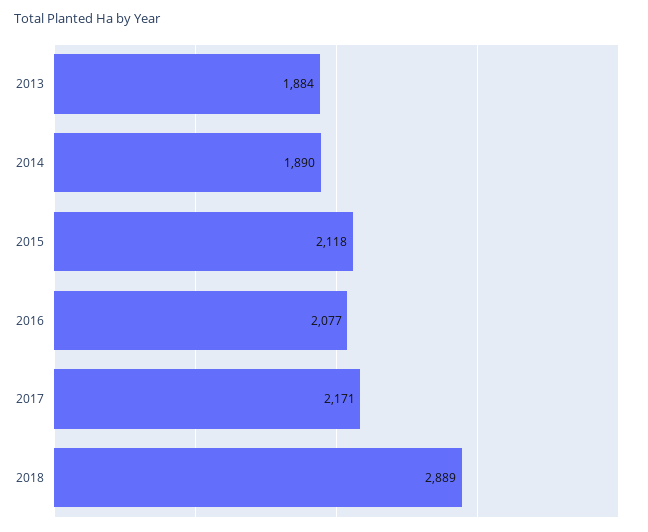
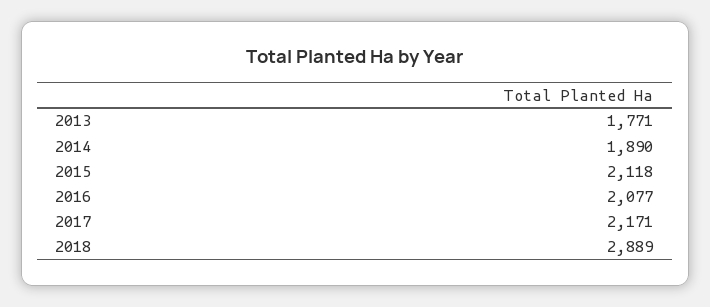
  {
-   "2013": 1884,
+   "2013": 1771,
    "2014": 1890,
    "2015": 2118,
    "2016": 2077,
    "2017": 2171,
    "2018": 2889
  }

